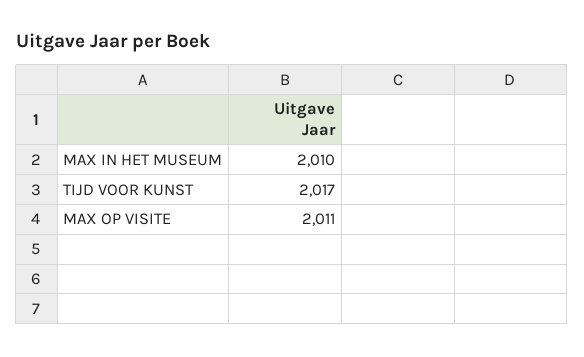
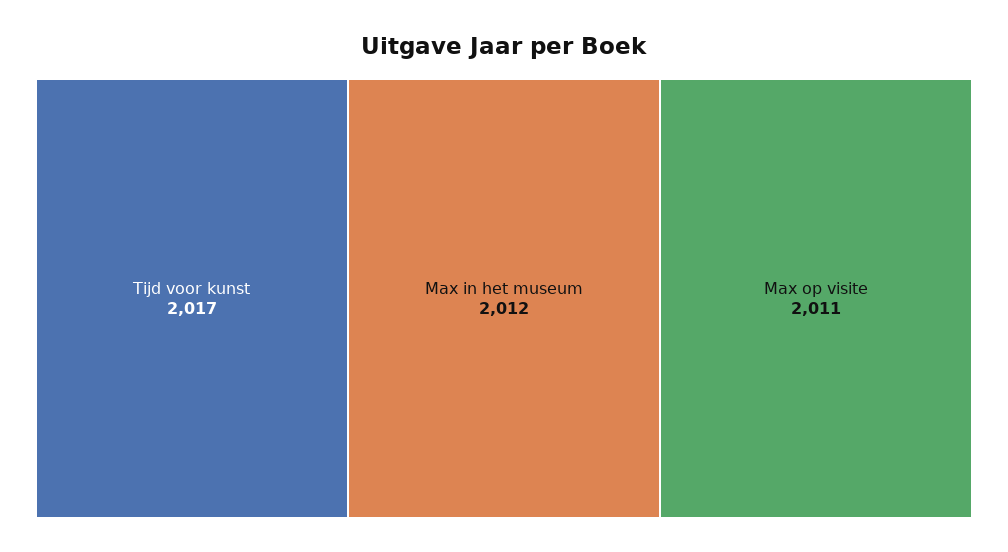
  {
-   "MAX IN HET MUSEUM": 2010,
+   "MAX IN HET MUSEUM": 2012,
    "TIJD VOOR KUNST": 2017,
    "MAX OP VISITE": 2011
  }

